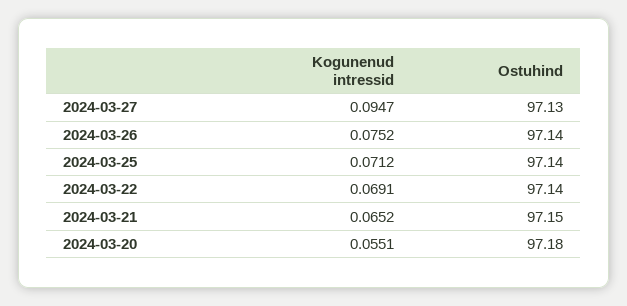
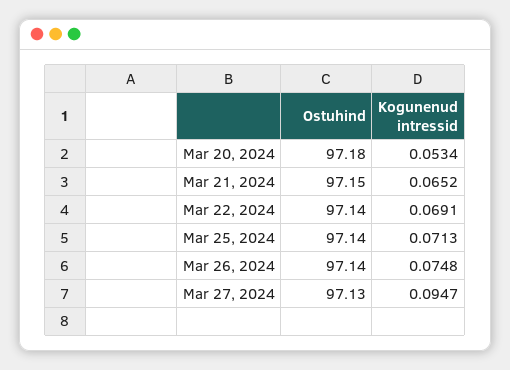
  {
    "Kogunenud intressid": {
      "2024-03-27": 0.0947,
-     "2024-03-26": 0.0752,
+     "2024-03-26": 0.0748,
-     "2024-03-25": 0.0712,
+     "2024-03-25": 0.0713,
      "2024-03-22": 0.0691,
      "2024-03-21": 0.0652,
-     "2024-03-20": 0.0551
+     "2024-03-20": 0.0534
    },
    "Ostuhind": {
      "2024-03-27": 97.13,
      "2024-03-26": 97.14,
      "2024-03-25": 97.14,
      "2024-03-22": 97.14,
      "2024-03-21": 97.15,
      "2024-03-20": 97.18
    }
  }

